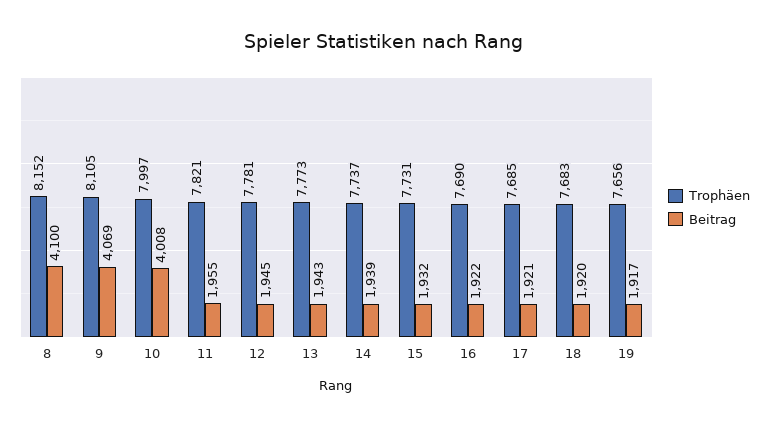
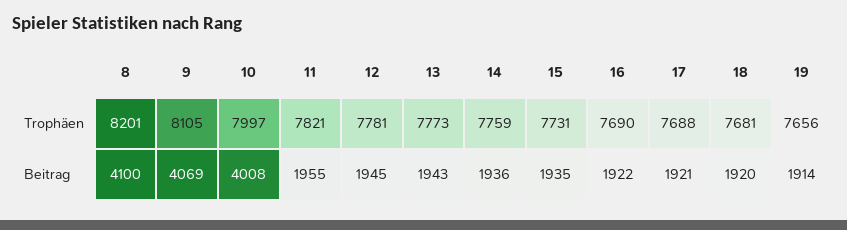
  {
    "Trophäen": {
-     "8": 8152,
+     "8": 8201,
      "9": 8105,
      "10": 7997,
      "11": 7821,
      "12": 7781,
      "13": 7773,
-     "14": 7737,
+     "14": 7759,
      "15": 7731,
      "16": 7690,
-     "17": 7685,
+     "17": 7688,
-     "18": 7683,
+     "18": 7681,
      "19": 7656
    },
    "Beitrag": {
      "8": 4100,
      "9": 4069,
      "10": 4008,
      "11": 1955,
      "12": 1945,
      "13": 1943,
-     "14": 1939,
+     "14": 1936,
-     "15": 1932,
+     "15": 1935,
      "16": 1922,
      "17": 1921,
      "18": 1920,
-     "19": 1917
+     "19": 1914
    }
  }

